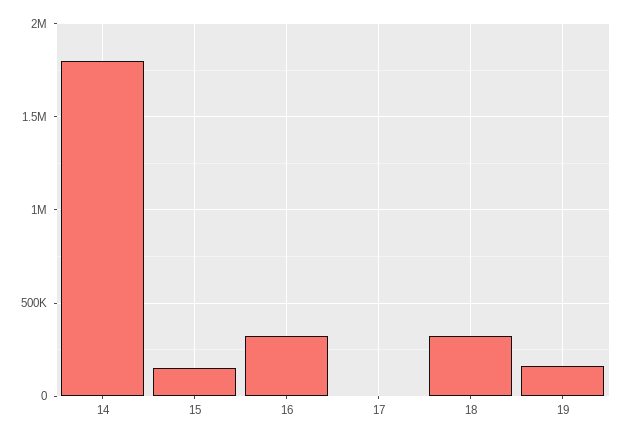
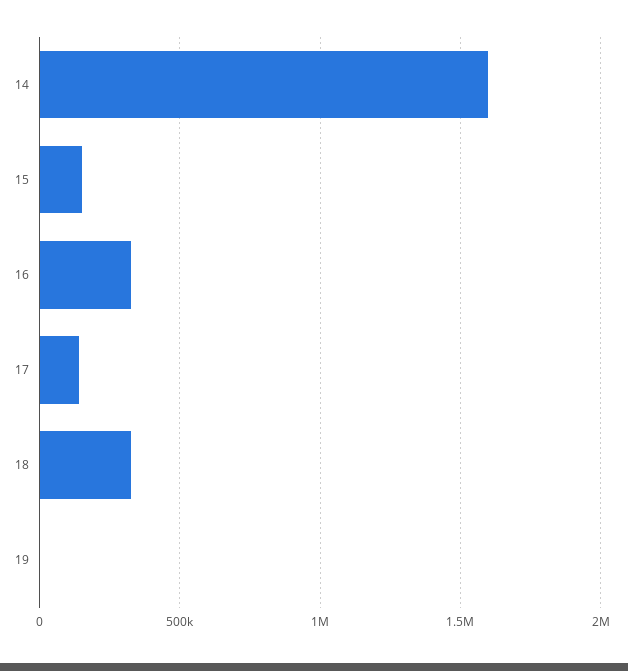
  {
-   "14": 1800000,
+   "14": 1600000,
    "15": 150000,
    "16": 350000,
-   "17": 0,
+   "17": 150000,
    "18": 350000,
-   "19": 150000
+   "19": 0
  }

